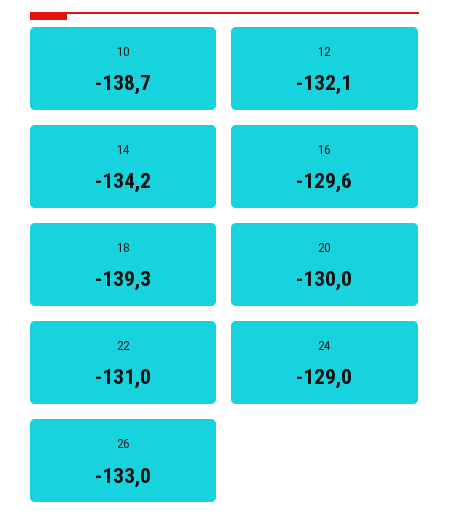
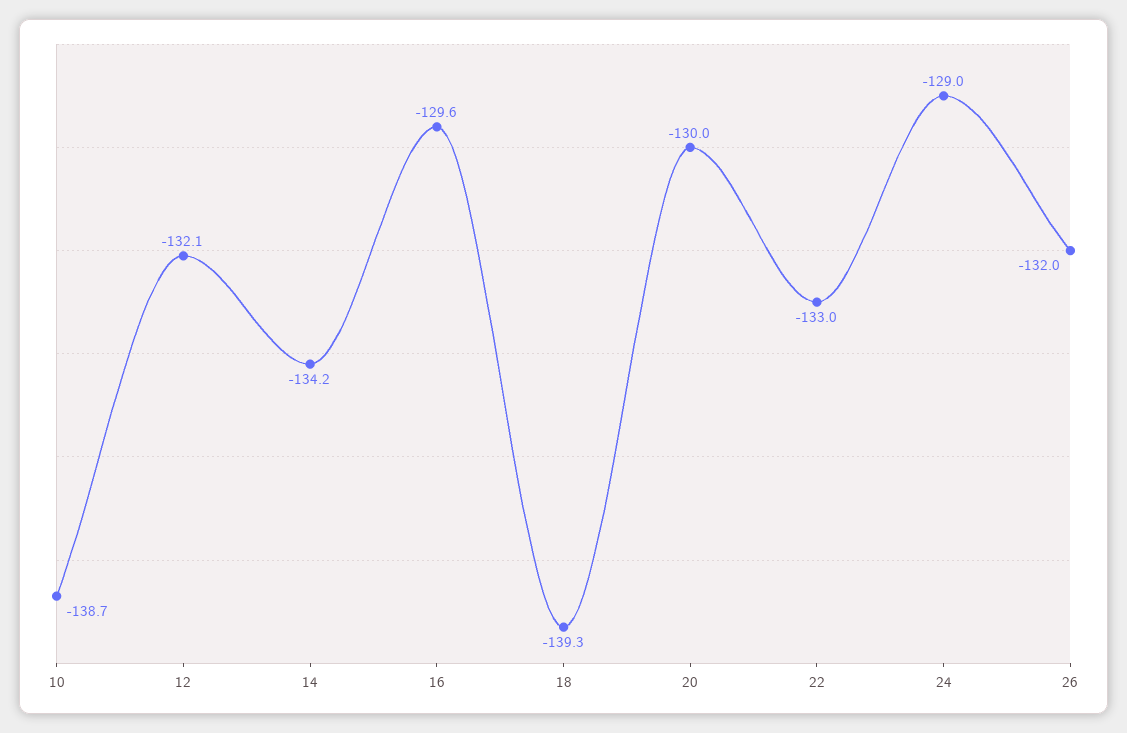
  {
    "10": -138.7,
    "12": -132.1,
    "14": -134.2,
    "16": -129.6,
    "18": -139.3,
    "20": -130,
-   "22": -131,
+   "22": -133,
    "24": -129,
-   "26": -133
+   "26": -132
  }

